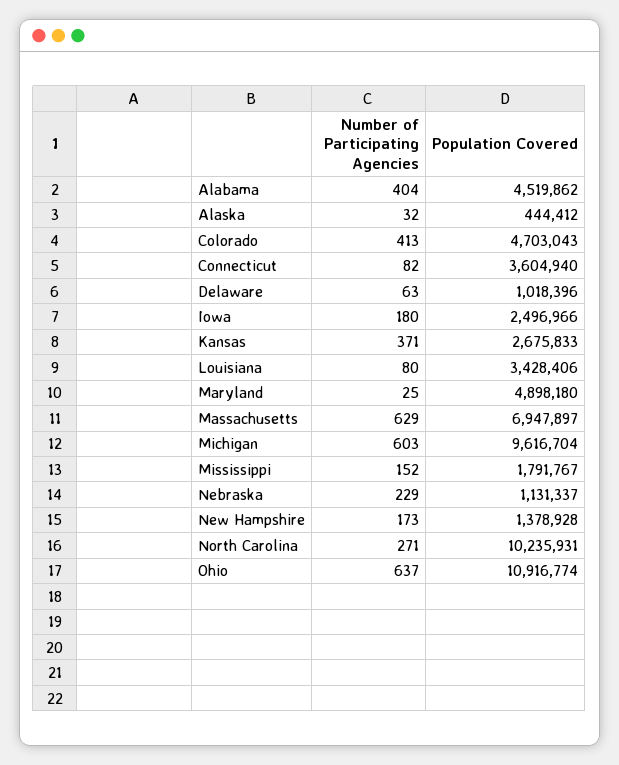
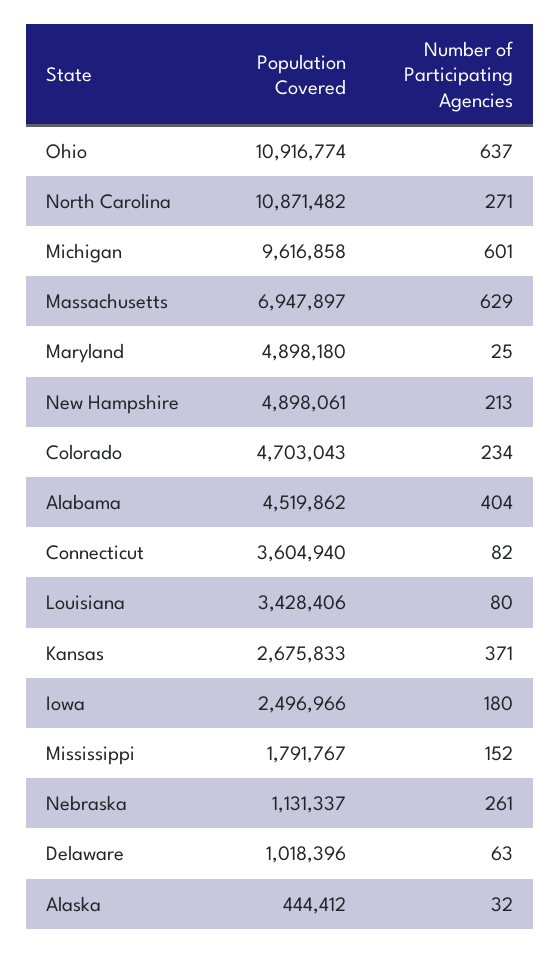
  {
    "Number of Participating Agencies": {
      "Alabama": 404,
      "Alaska": 32,
-     "Colorado": 413,
+     "Colorado": 234,
      "Connecticut": 82,
      "Delaware": 63,
      "Iowa": 180,
      "Kansas": 371,
      "Louisiana": 80,
      "Maryland": 25,
      "Massachusetts": 629,
-     "Michigan": 603,
+     "Michigan": 601,
      "Mississippi": 152,
-     "Nebraska": 229,
+     "Nebraska": 261,
-     "New Hampshire": 173,
+     "New Hampshire": 213,
      "North Carolina": 271,
      "Ohio": 637
    },
    "Population Covered": {
      "Alabama": 4519862,
      "Alaska": 444412,
      "Colorado": 4703043,
      "Connecticut": 3604940,
      "Delaware": 1018396,
      "Iowa": 2496966,
      "Kansas": 2675833,
      "Louisiana": 3428406,
      "Maryland": 4898180,
      "Massachusetts": 6947897,
-     "Michigan": 9616704,
+     "Michigan": 9616858,
      "Mississippi": 1791767,
      "Nebraska": 1131337,
-     "New Hampshire": 1378928,
+     "New Hampshire": 4898061,
-     "North Carolina": 10235931,
+     "North Carolina": 10871482,
      "Ohio": 10916774
    }
  }

